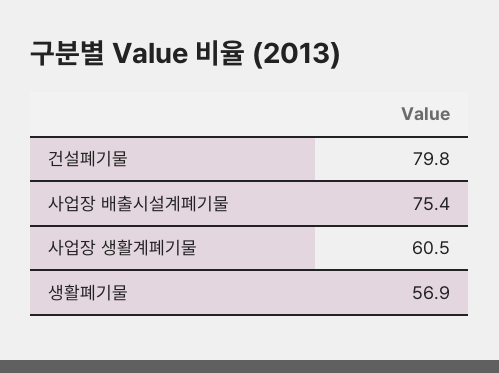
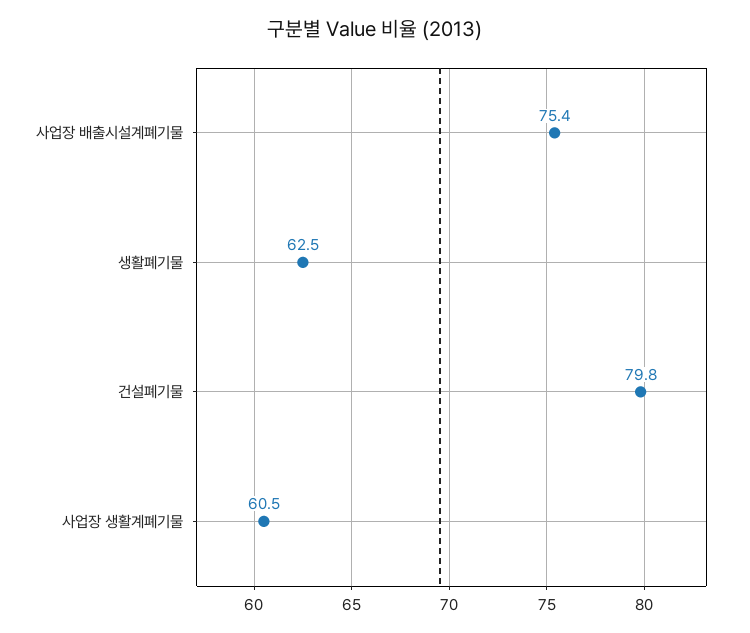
  {
    "건설폐기물": 79.8,
    "사업장 배출시설계폐기물": 75.4,
    "사업장 생활계폐기물": 60.5,
-   "생활폐기물": 56.9
+   "생활폐기물": 62.5
  }

